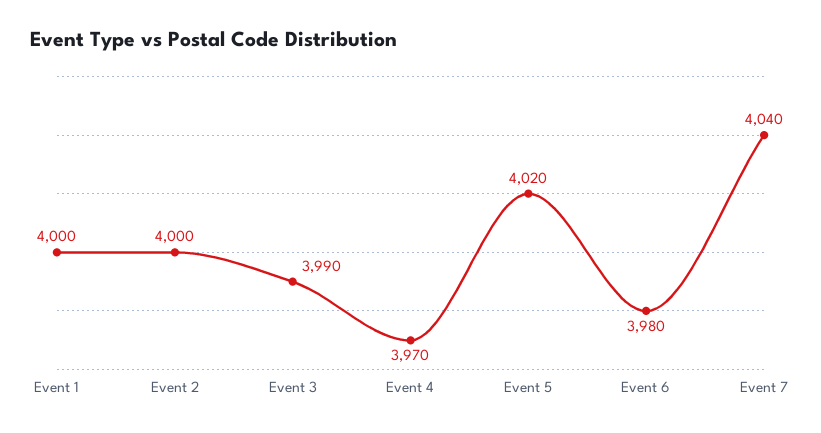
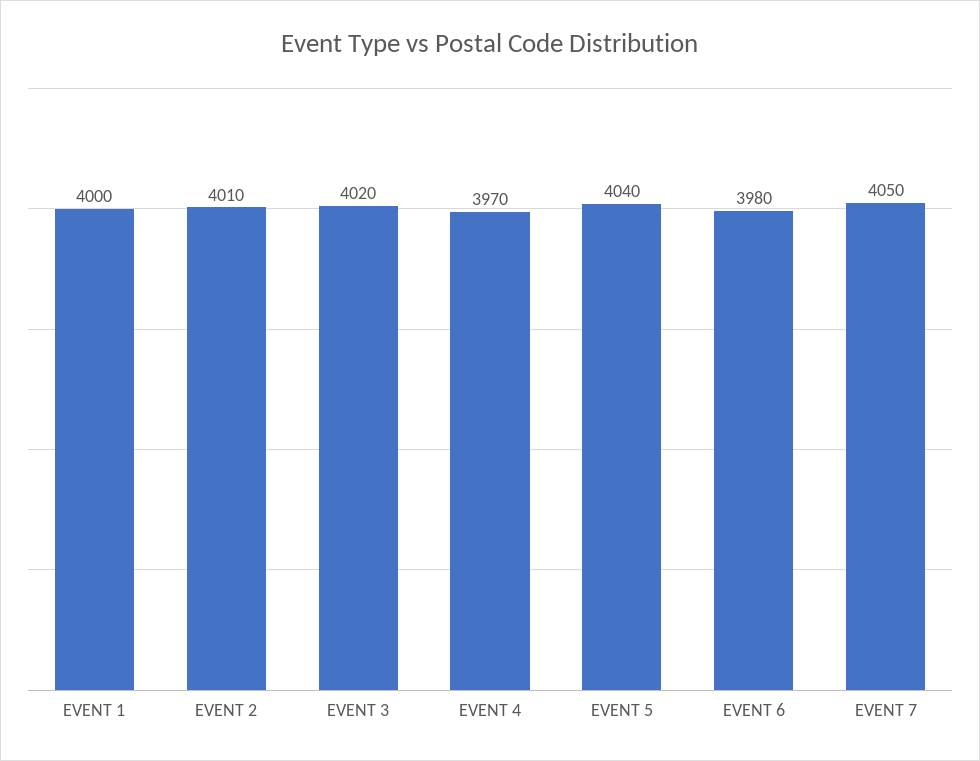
  {
    "Event 1": 4000,
-   "Event 2": 4000,
+   "Event 2": 4010,
-   "Event 3": 3990,
+   "Event 3": 4020,
    "Event 4": 3970,
-   "Event 5": 4020,
+   "Event 5": 4040,
    "Event 6": 3980,
-   "Event 7": 4040
+   "Event 7": 4050
  }

